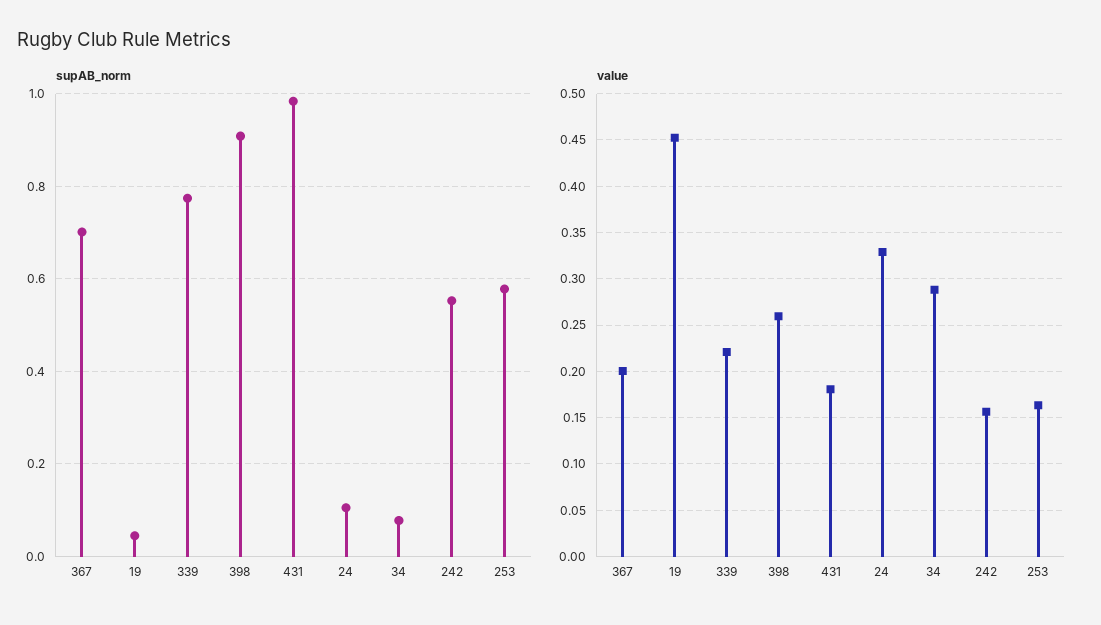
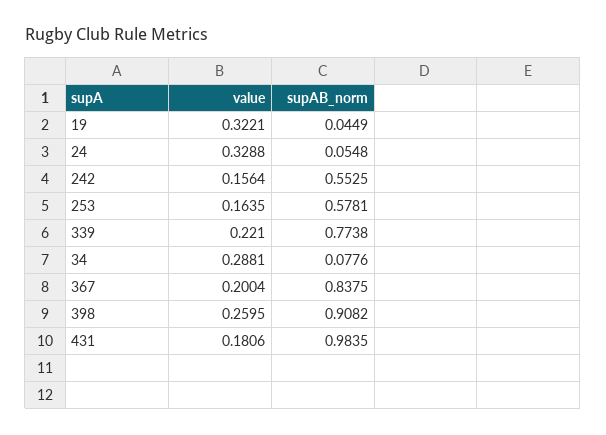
  {
    "supAB_norm": {
-     "367": 0.7,
+     "367": 0.8375,
      "19": 0.0449,
      "339": 0.7738,
      "398": 0.9082,
      "431": 0.9835,
-     "24": 0.1,
+     "24": 0.0548,
      "34": 0.0776,
      "242": 0.5525,
      "253": 0.5781
    },
    "value": {
      "367": 0.2004,
-     "19": 0.45,
+     "19": 0.3221,
      "339": 0.221,
      "398": 0.2595,
      "431": 0.1806,
      "24": 0.3288,
      "34": 0.2881,
      "242": 0.1564,
      "253": 0.1635
    }
  }

